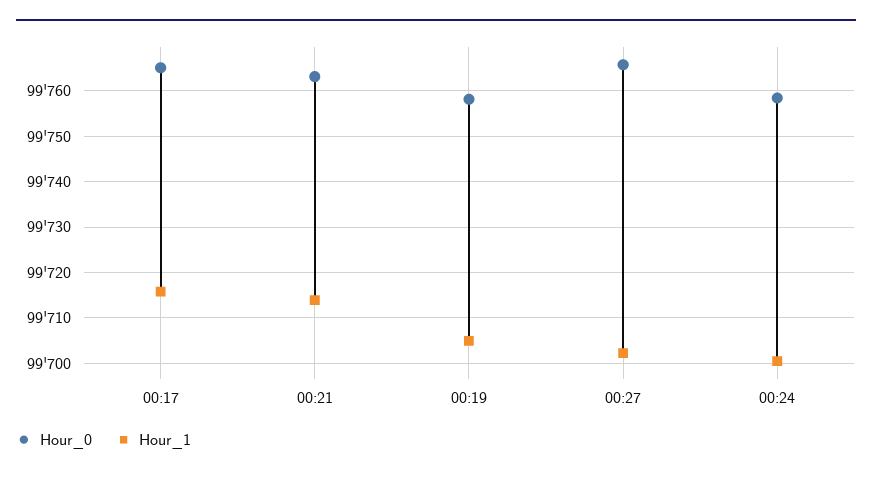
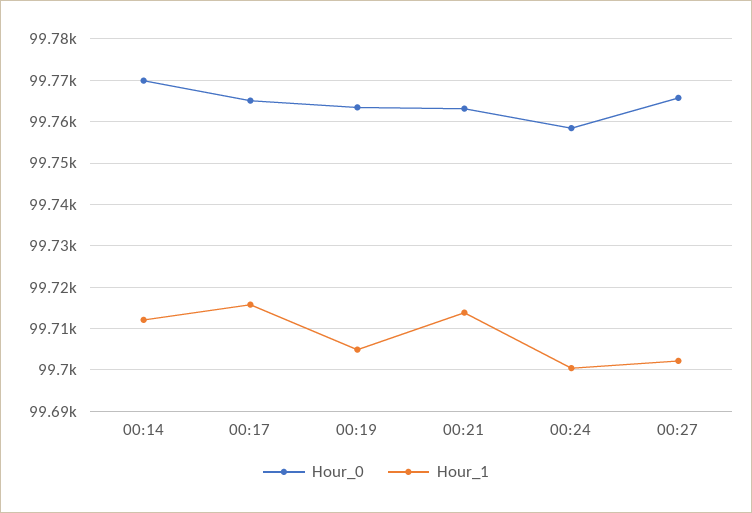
  {
    "Hour_0": {
      "00:17": 99766,
      "00:21": 99764,
-     "00:19": 99758,
+     "00:19": 99764,
      "00:27": 99766,
-     "00:24": 99758
+     "00:24": 99758,
+     "00:14": 99770
    },
    "Hour_1": {
      "00:17": 99716,
      "00:21": 99714,
      "00:19": 99704,
      "00:27": 99702,
-     "00:24": 99700
+     "00:24": 99700,
+     "00:14": 99712
    }
  }

